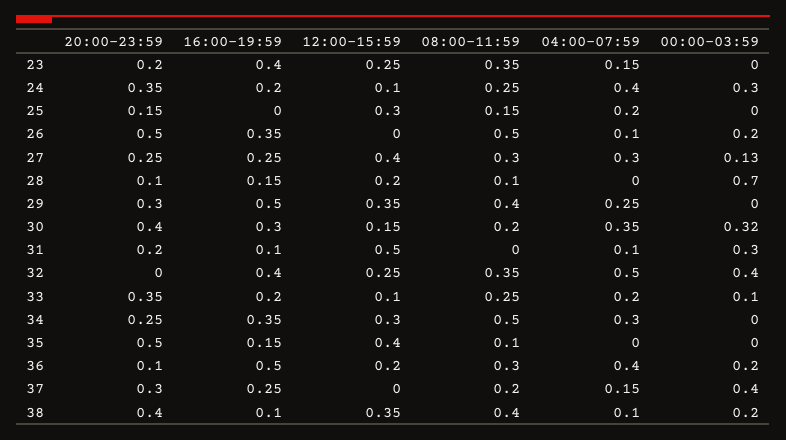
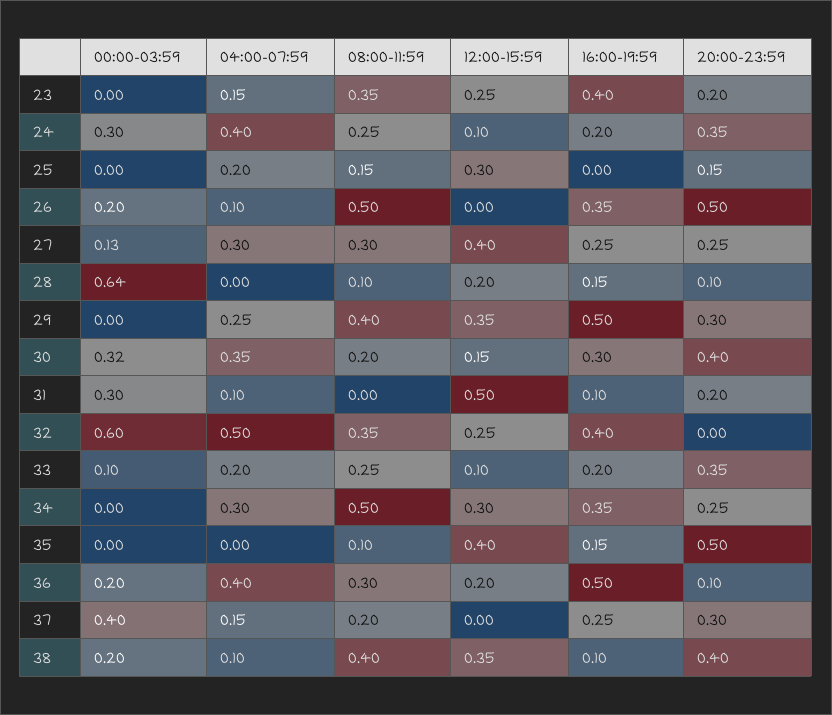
  {
    "20:00-23:59": {
      "23": 0.2,
      "24": 0.35,
      "25": 0.15,
      "26": 0.5,
      "27": 0.25,
      "28": 0.1,
      "29": 0.3,
      "30": 0.4,
      "31": 0.2,
      "32": 0,
      "33": 0.35,
      "34": 0.25,
      "35": 0.5,
      "36": 0.1,
      "37": 0.3,
      "38": 0.4
    },
    "16:00-19:59": {
      "23": 0.4,
      "24": 0.2,
      "25": 0,
      "26": 0.35,
      "27": 0.25,
      "28": 0.15,
      "29": 0.5,
      "30": 0.3,
      "31": 0.1,
      "32": 0.4,
      "33": 0.2,
      "34": 0.35,
      "35": 0.15,
      "36": 0.5,
      "37": 0.25,
      "38": 0.1
    },
    "12:00-15:59": {
      "23": 0.25,
      "24": 0.1,
      "25": 0.3,
      "26": 0,
      "27": 0.4,
      "28": 0.2,
      "29": 0.35,
      "30": 0.15,
      "31": 0.5,
      "32": 0.25,
      "33": 0.1,
      "34": 0.3,
      "35": 0.4,
      "36": 0.2,
      "37": 0,
      "38": 0.35
    },
    "08:00-11:59": {
      "23": 0.35,
      "24": 0.25,
      "25": 0.15,
      "26": 0.5,
      "27": 0.3,
      "28": 0.1,
      "29": 0.4,
      "30": 0.2,
      "31": 0,
      "32": 0.35,
      "33": 0.25,
      "34": 0.5,
      "35": 0.1,
      "36": 0.3,
      "37": 0.2,
      "38": 0.4
    },
    "04:00-07:59": {
      "23": 0.15,
      "24": 0.4,
      "25": 0.2,
      "26": 0.1,
      "27": 0.3,
      "28": 0,
      "29": 0.25,
      "30": 0.35,
      "31": 0.1,
      "32": 0.5,
      "33": 0.2,
      "34": 0.3,
      "35": 0,
      "36": 0.4,
      "37": 0.15,
      "38": 0.1
    },
    "00:00-03:59": {
      "23": 0,
      "24": 0.3,
      "25": 0,
      "26": 0.2,
      "27": 0.13,
-     "28": 0.7,
+     "28": 0.64,
      "29": 0,
      "30": 0.32,
      "31": 0.3,
-     "32": 0.4,
+     "32": 0.6,
      "33": 0.1,
      "34": 0,
      "35": 0,
      "36": 0.2,
      "37": 0.4,
      "38": 0.2
    }
  }

